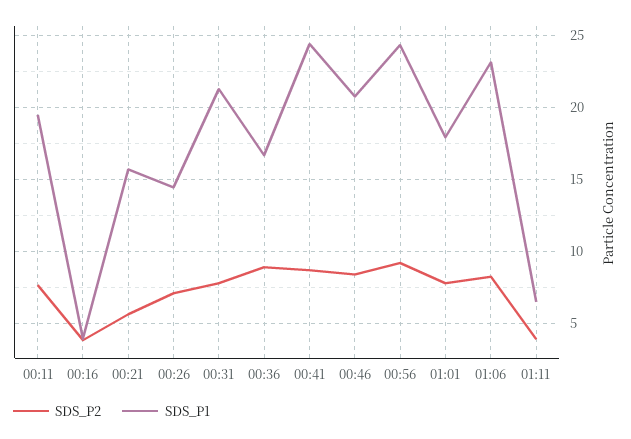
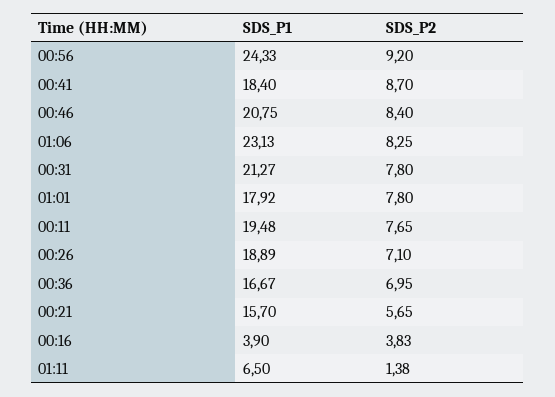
  {
    "SDS_P2": {
      "00:11": 7.65,
      "00:16": 3.83,
      "00:21": 5.65,
      "00:26": 7.1,
      "00:31": 7.8,
-     "00:36": 9,
+     "00:36": 6.95,
      "00:41": 8.7,
      "00:46": 8.4,
      "00:56": 9.2,
      "01:01": 7.8,
      "01:06": 8.25,
-     "01:11": 4
+     "01:11": 1.38
    },
    "SDS_P1": {
      "00:11": 19.48,
      "00:16": 3.9,
      "00:21": 15.7,
-     "00:26": 14.5,
+     "00:26": 18.89,
      "00:31": 21.27,
      "00:36": 16.67,
-     "00:41": 24.5,
+     "00:41": 18.4,
      "00:46": 20.75,
      "00:56": 24.33,
      "01:01": 17.92,
      "01:06": 23.13,
      "01:11": 6.5
    }
  }

